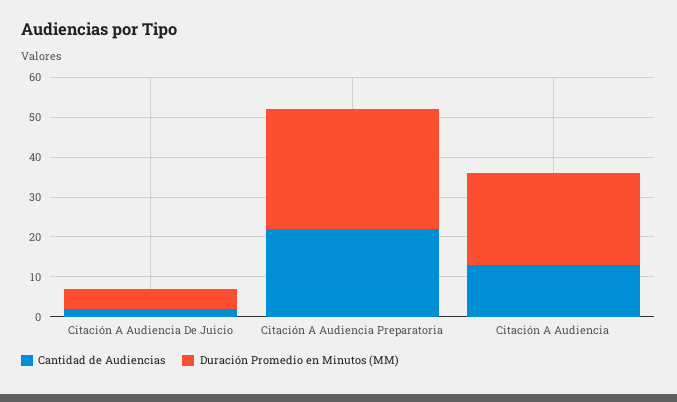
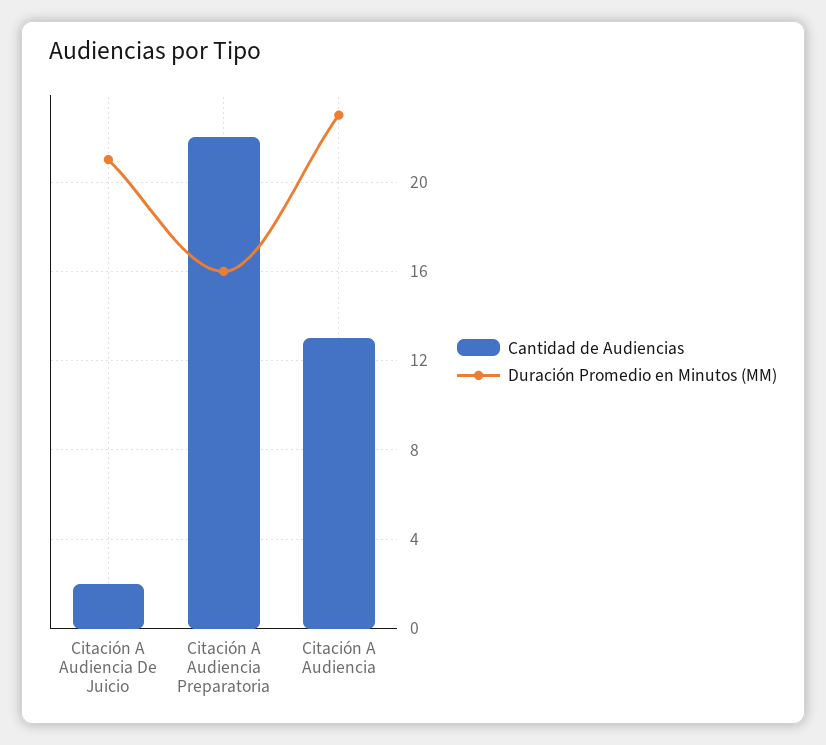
  {
    "Cantidad de Audiencias": {
      "Citación A Audiencia De Juicio": 2,
      "Citación A Audiencia Preparatoria": 22,
      "Citación A Audiencia": 13
    },
    "Duración Promedio en Minutos (MM)": {
-     "Citación A Audiencia De Juicio": 5,
+     "Citación A Audiencia De Juicio": 21,
-     "Citación A Audiencia Preparatoria": 30,
+     "Citación A Audiencia Preparatoria": 16,
      "Citación A Audiencia": 23
    }
  }

